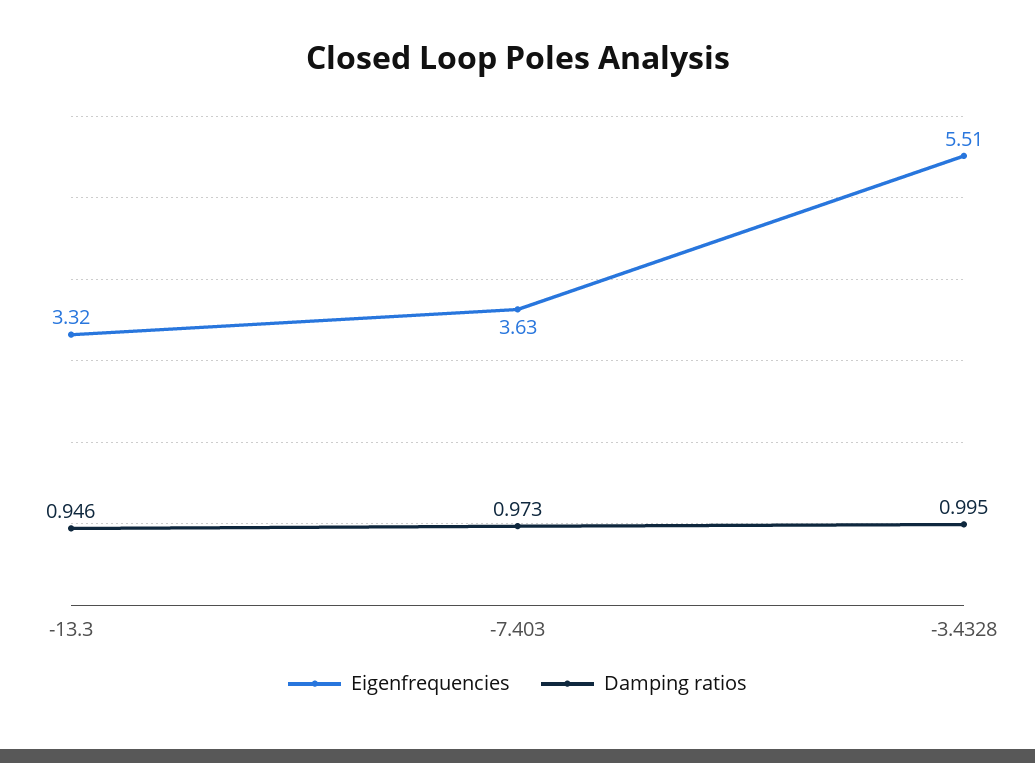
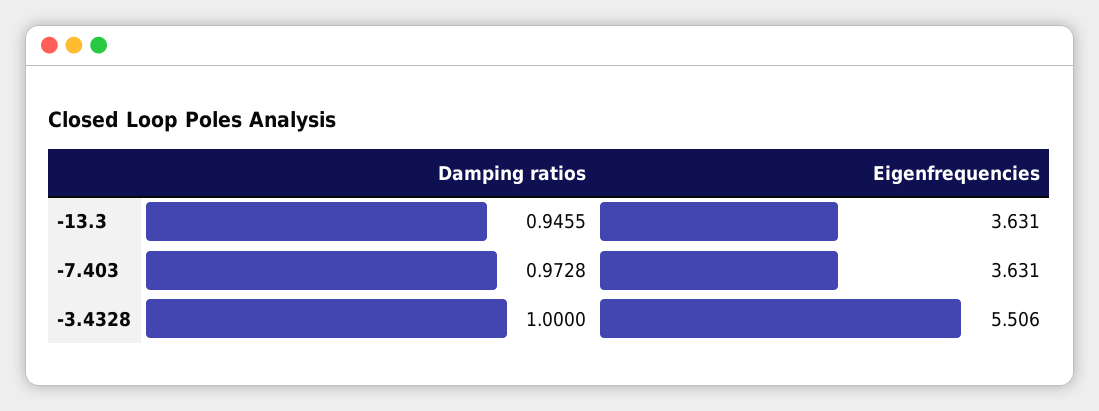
  {
    "Eigenfrequencies": {
-     "-13.3": 3.32,
+     "-13.3": 3.631,
      "-7.403": 3.631,
      "-3.4328": 5.506
    },
    "Damping ratios": {
      "-13.3": 0.9455,
      "-7.403": 0.9728,
-     "-3.4328": 0.995
+     "-3.4328": 1
    }
  }

